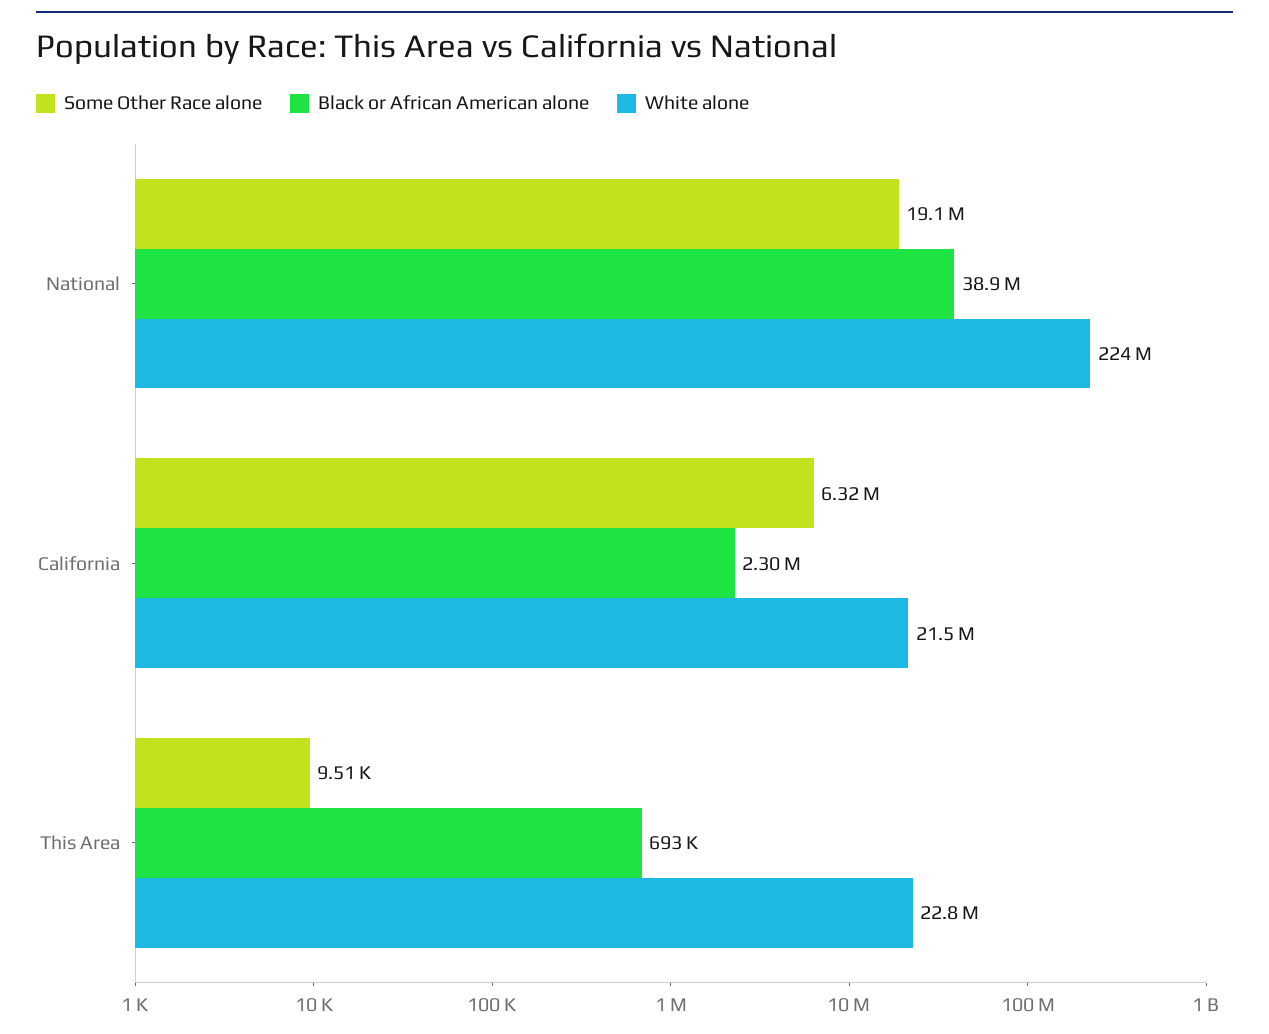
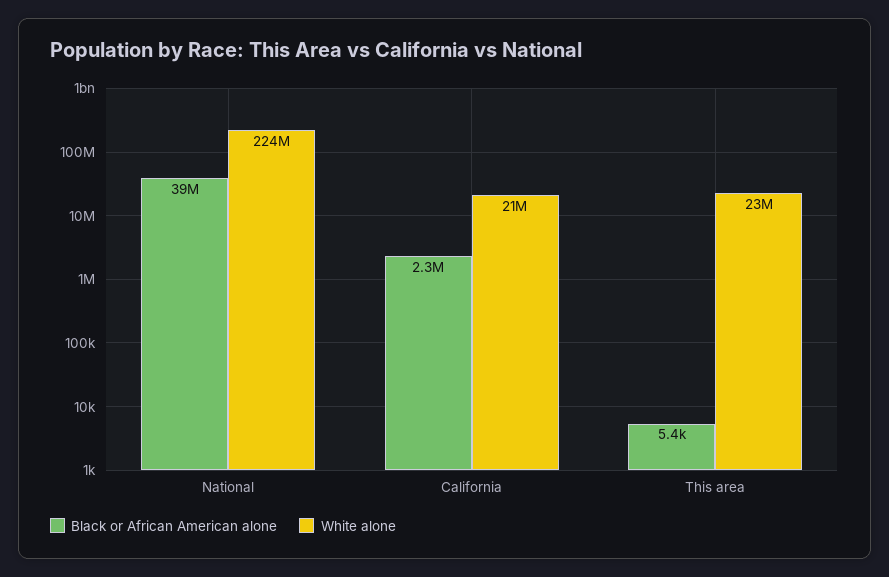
  {
-   "Some Other Race alone": {
-     "National": 19100000,
-     "California": 6320000,
-     "This Area": 9510
-   },
    "Black or African American alone": {
      "National": 38900000,
      "California": 2300000,
-     "This Area": 693000
+     "This Area": 5400
    },
    "White alone": {
      "National": 224000000,
      "California": 21500000,
      "This Area": 22800000
    }
  }

